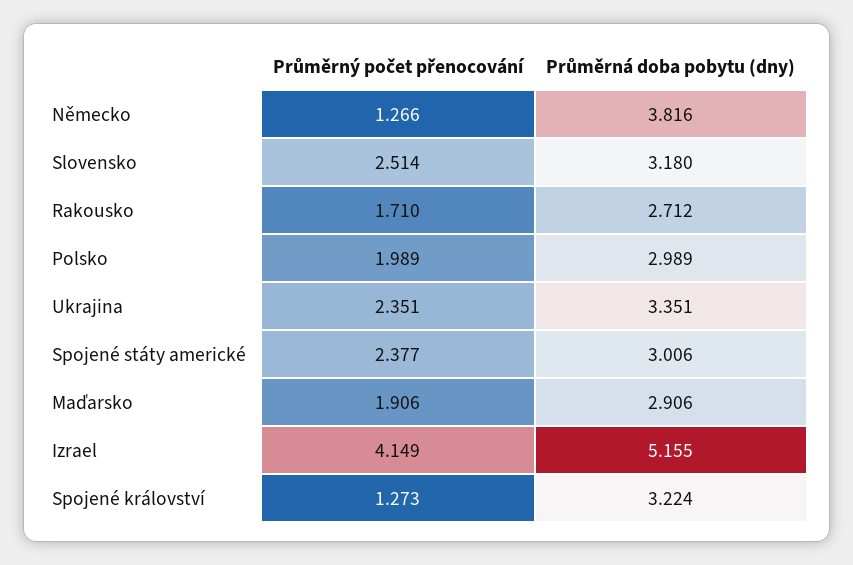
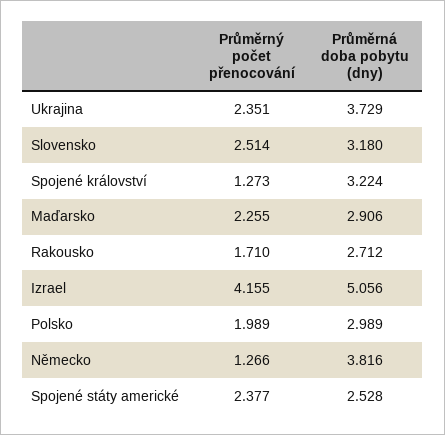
  {
    "Průměrný počet přenocování": {
      "Německo": 1.266,
      "Slovensko": 2.514,
      "Rakousko": 1.71,
      "Polsko": 1.989,
      "Ukrajina": 2.351,
      "Spojené státy americké": 2.377,
-     "Maďarsko": 1.906,
+     "Maďarsko": 2.255,
-     "Izrael": 4.149,
+     "Izrael": 4.155,
      "Spojené království": 1.273
    },
    "Průměrná doba pobytu (dny)": {
      "Německo": 3.816,
      "Slovensko": 3.18,
      "Rakousko": 2.712,
      "Polsko": 2.989,
-     "Ukrajina": 3.351,
+     "Ukrajina": 3.729,
-     "Spojené státy americké": 3.006,
+     "Spojené státy americké": 2.528,
      "Maďarsko": 2.906,
-     "Izrael": 5.155,
+     "Izrael": 5.056,
      "Spojené království": 3.224
    }
  }

